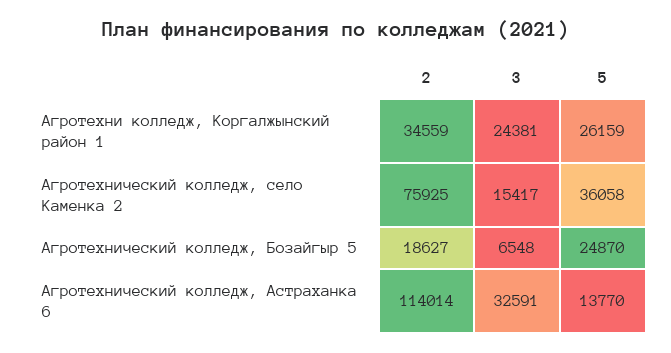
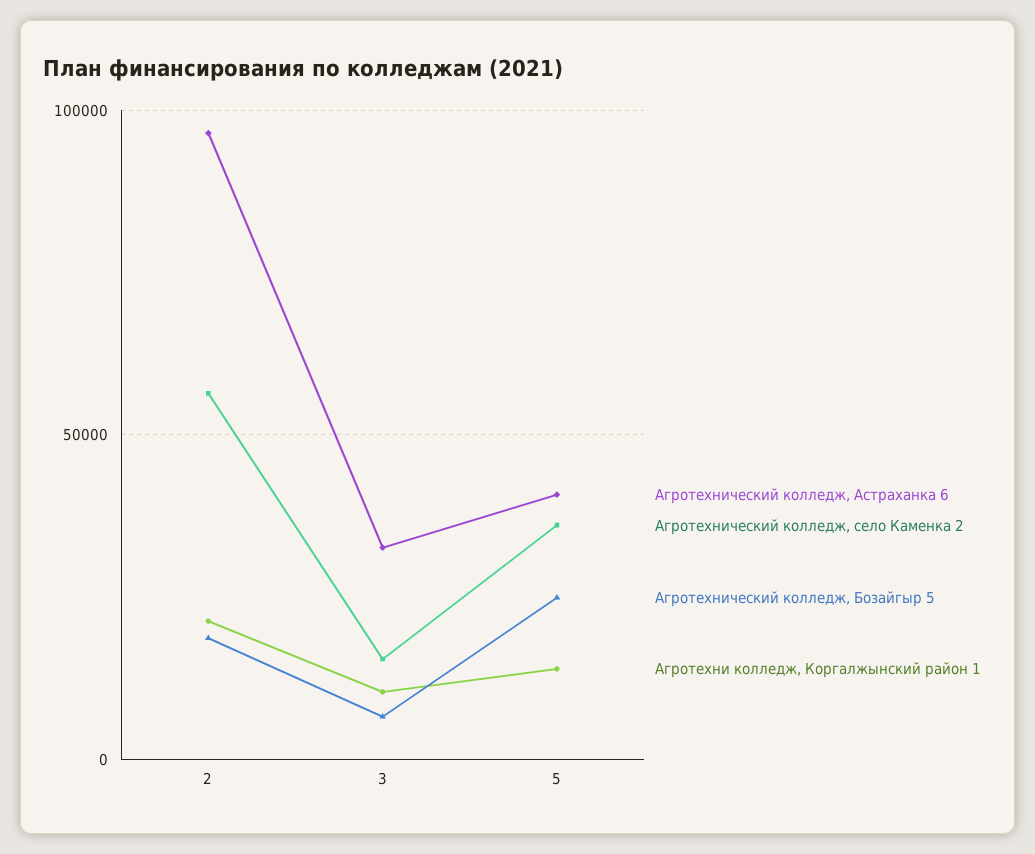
  {
    "Агротехни колледж, Коргалжынский район 1": {
-     "2": 34559,
+     "2": 20000,
-     "3": 24381,
+     "3": 10000,
-     "5": 26159
+     "5": 15000
    },
    "Агротехнический колледж, село Каменка 2": {
-     "2": 75925,
+     "2": 55000,
      "3": 15417,
      "5": 36058
    },
    "Агротехнический колледж, Бозайгыр 5": {
      "2": 18627,
      "3": 6548,
      "5": 24870
    },
    "Агротехнический колледж, Астраханка 6": {
-     "2": 114014,
+     "2": 95000,
      "3": 32591,
-     "5": 13770
+     "5": 40000
    }
  }

